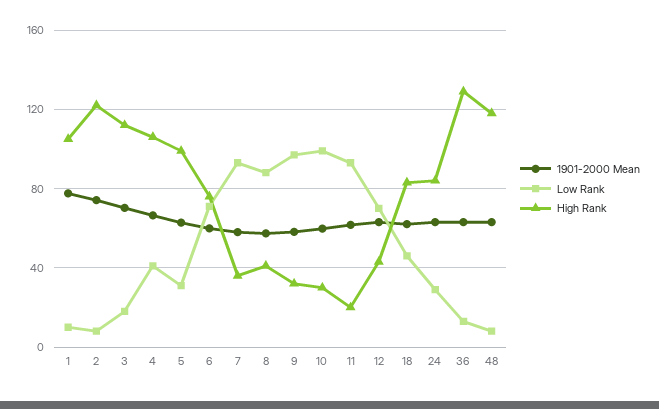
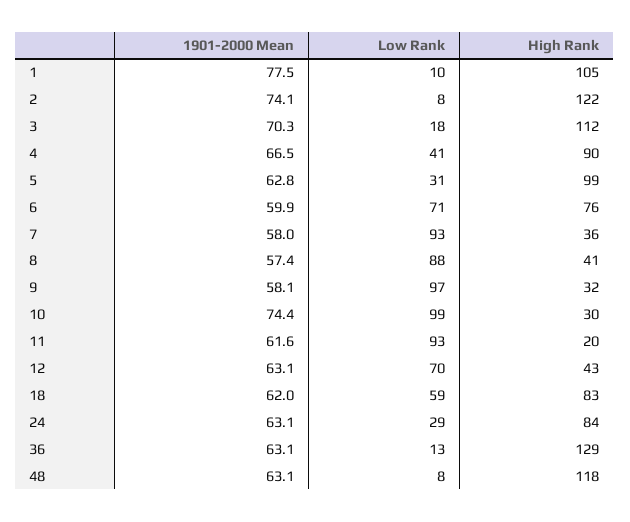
  {
    "1901-2000 Mean": {
      "1": 77.5,
      "2": 74.1,
      "3": 70.3,
      "4": 66.5,
      "5": 62.8,
      "6": 59.9,
      "7": 58,
      "8": 57.4,
      "9": 58.1,
-     "10": 60,
+     "10": 74.4,
      "11": 61.6,
      "12": 63.1,
      "18": 62,
      "24": 63.1,
      "36": 63.1,
      "48": 63.1
    },
    "Low Rank": {
      "1": 10,
      "2": 8,
      "3": 18,
      "4": 41,
      "5": 31,
      "6": 71,
      "7": 93,
      "8": 88,
      "9": 97,
      "10": 99,
      "11": 93,
      "12": 70,
-     "18": 45,
+     "18": 59,
      "24": 29,
      "36": 13,
      "48": 8
    },
    "High Rank": {
      "1": 105,
      "2": 122,
      "3": 112,
-     "4": 105,
+     "4": 90,
      "5": 99,
      "6": 76,
      "7": 36,
      "8": 41,
      "9": 32,
      "10": 30,
      "11": 20,
      "12": 43,
      "18": 83,
      "24": 84,
      "36": 129,
      "48": 118
    }
  }

